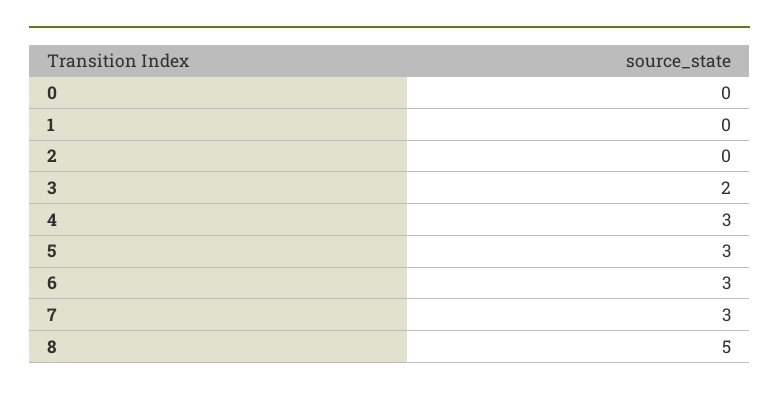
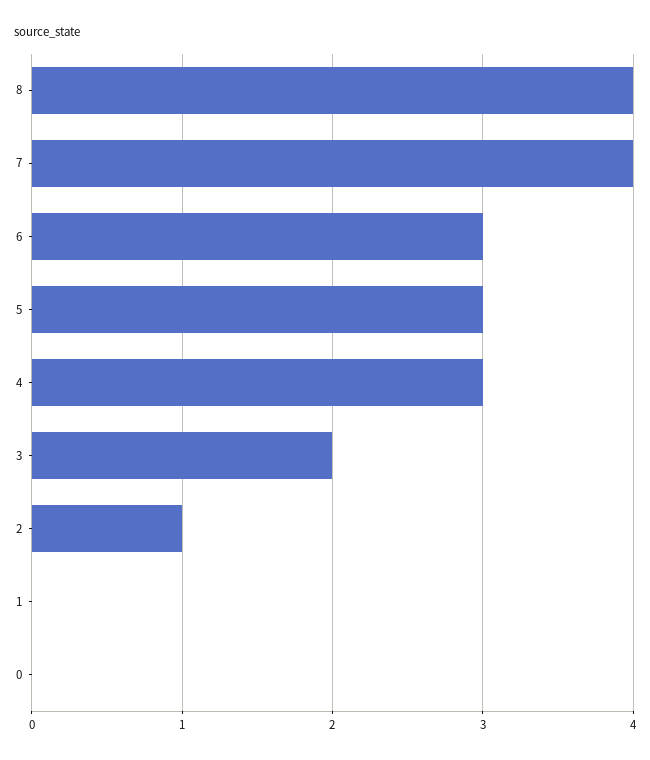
  {
    "0": 0,
    "1": 0,
-   "2": 0,
+   "2": 1,
    "3": 2,
    "4": 3,
    "5": 3,
    "6": 3,
-   "7": 3,
+   "7": 4,
-   "8": 5
+   "8": 4
  }

